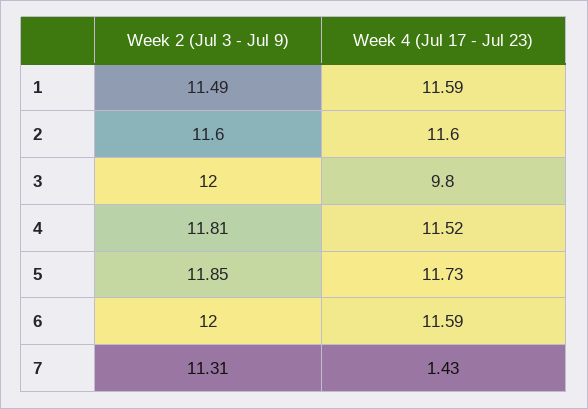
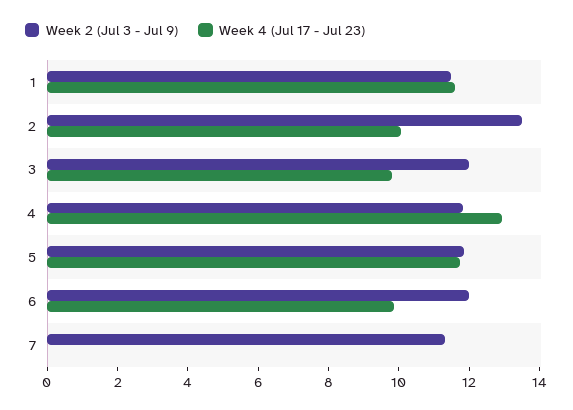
  {
    "Week 2 (Jul 3 - Jul 9)": {
      "1": 11.49,
-     "2": 11.6,
+     "2": 13.5,
      "3": 12,
      "4": 11.81,
      "5": 11.85,
      "6": 12,
      "7": 11.31
    },
    "Week 4 (Jul 17 - Jul 23)": {
      "1": 11.59,
-     "2": 11.6,
+     "2": 10,
      "3": 9.8,
-     "4": 11.52,
+     "4": 13,
      "5": 11.73,
-     "6": 11.59,
+     "6": 10,
-     "7": 1.43
+     "7": 0
    }
  }

